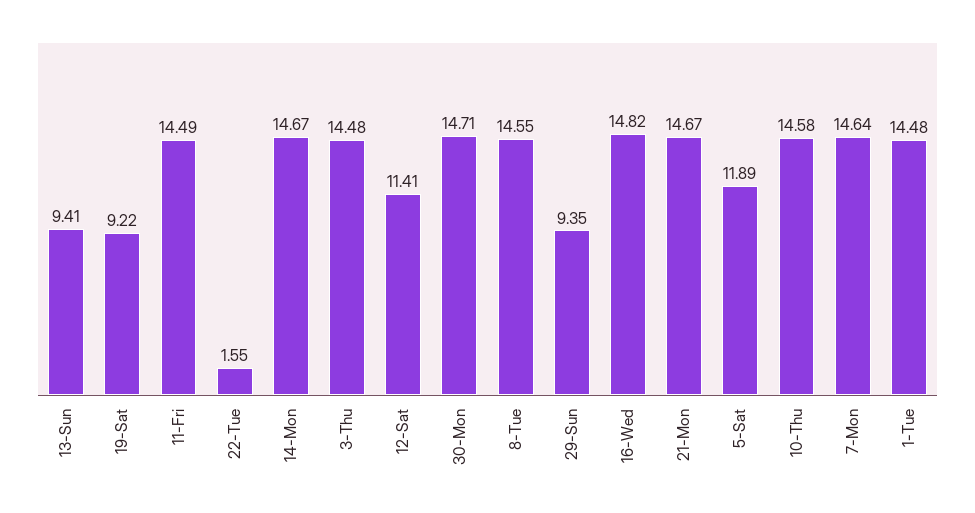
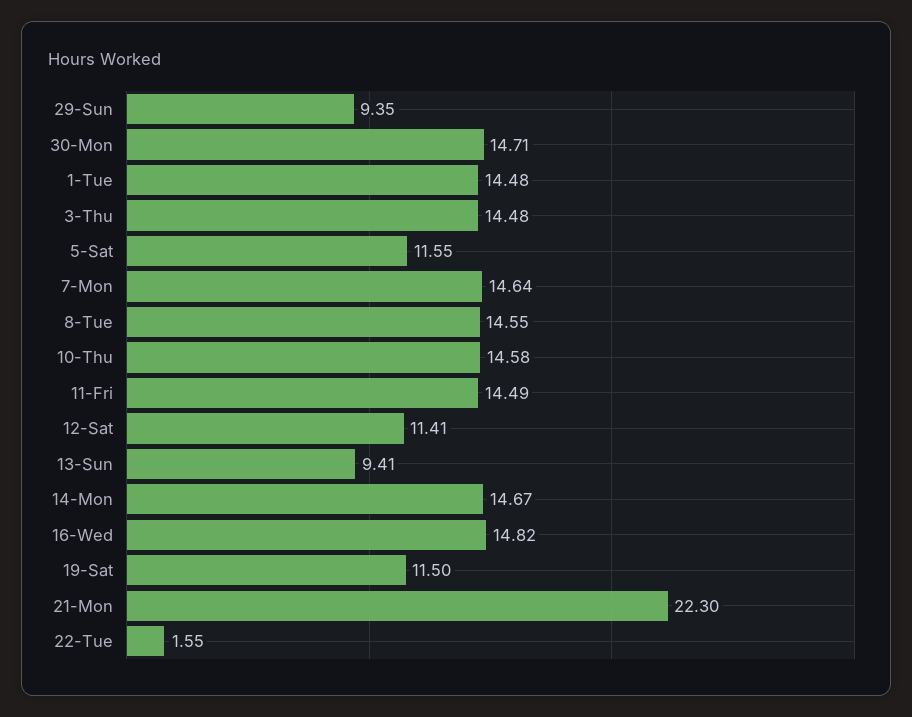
  {
    "13-Sun": 9.41,
-   "19-Sat": 9.22,
+   "19-Sat": 11.5,
    "11-Fri": 14.49,
    "22-Tue": 1.55,
    "14-Mon": 14.67,
    "3-Thu": 14.48,
    "12-Sat": 11.41,
    "30-Mon": 14.71,
    "8-Tue": 14.55,
    "29-Sun": 9.35,
    "16-Wed": 14.82,
-   "21-Mon": 14.67,
+   "21-Mon": 22.3,
-   "5-Sat": 11.89,
+   "5-Sat": 11.55,
    "10-Thu": 14.58,
    "7-Mon": 14.64,
    "1-Tue": 14.48
  }

